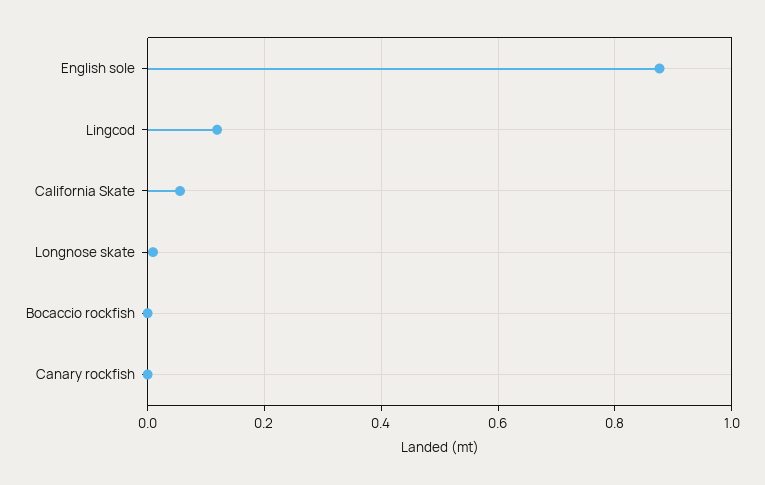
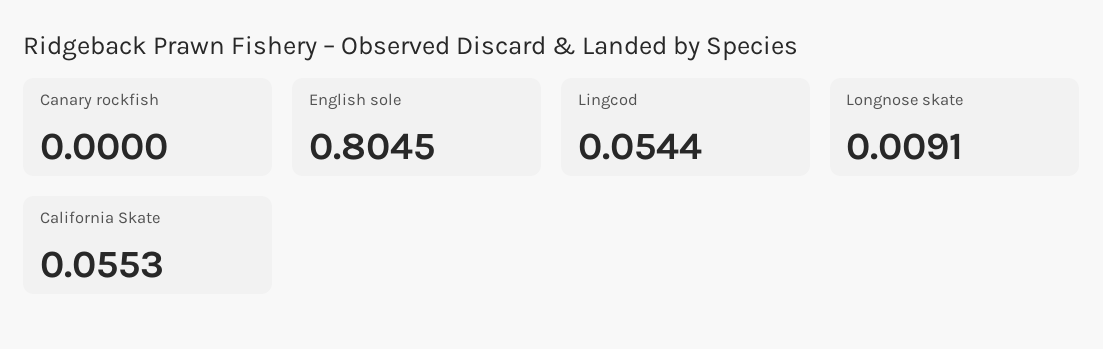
  {
-   "English sole": 0.88,
+   "English sole": 0.8045,
-   "Lingcod": 0.12,
+   "Lingcod": 0.0544,
    "California Skate": 0.0553,
    "Longnose skate": 0.0091,
-   "Bocaccio rockfish": 0,
    "Canary rockfish": 0
  }

